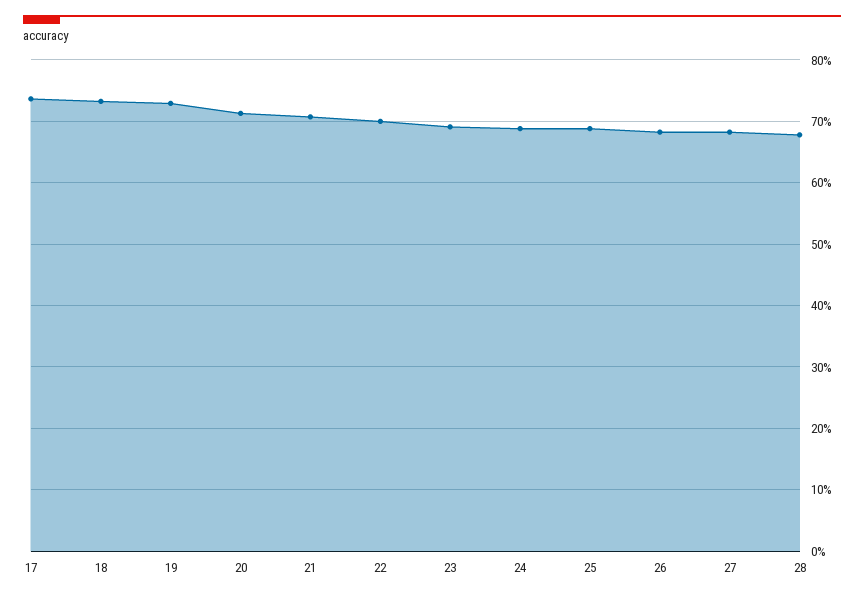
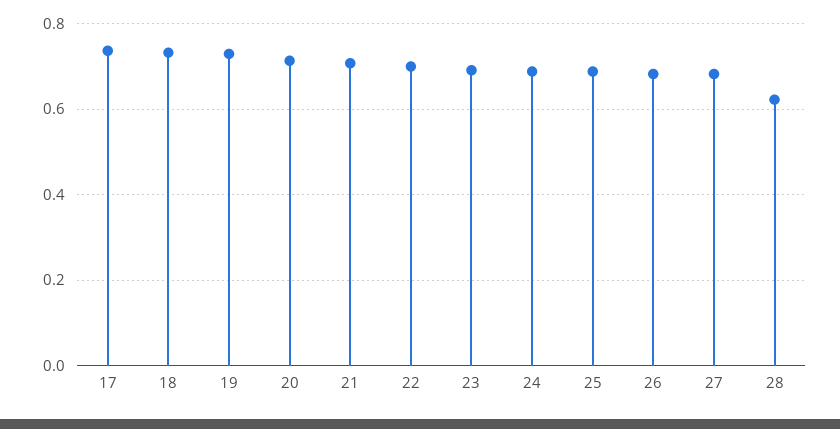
  {
    "17": 0.74,
    "18": 0.73,
    "19": 0.73,
    "20": 0.71,
    "21": 0.71,
    "22": 0.7,
    "23": 0.69,
    "24": 0.69,
    "25": 0.69,
    "26": 0.68,
    "27": 0.68,
-   "28": 0.68
+   "28": 0.62
  }

